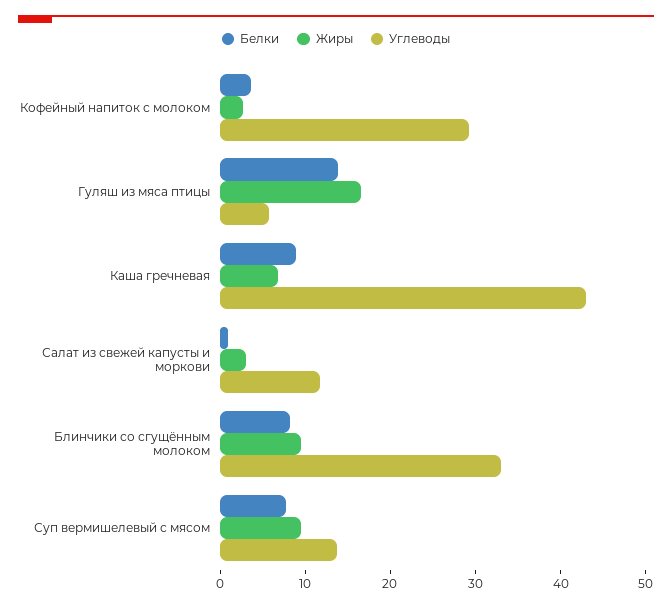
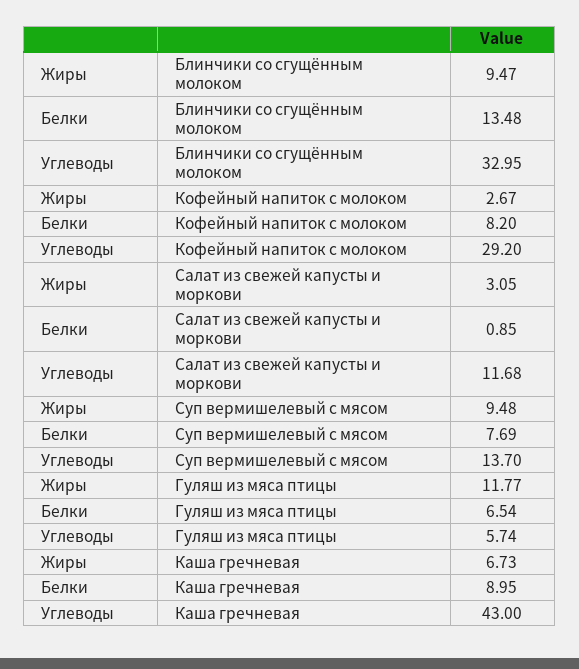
  {
    "Белки": {
-     "Кофейный напиток с молоком": 4,
+     "Кофейный напиток с молоком": 8.2,
-     "Гуляш из мяса птицы": 14,
+     "Гуляш из мяса птицы": 6.54,
      "Каша гречневая": 8.95,
      "Салат из свежей капусты и моркови": 0.85,
-     "Блинчики со сгущённым молоком": 8,
+     "Блинчики со сгущённым молоком": 13.48,
      "Суп вермишелевый с мясом": 7.69
    },
    "Жиры": {
      "Кофейный напиток с молоком": 2.67,
-     "Гуляш из мяса птицы": 16,
+     "Гуляш из мяса птицы": 11.77,
      "Каша гречневая": 6.73,
      "Салат из свежей капусты и моркови": 3.05,
      "Блинчики со сгущённым молоком": 9.47,
      "Суп вермишелевый с мясом": 9.48
    },
    "Углеводы": {
      "Кофейный напиток с молоком": 29.2,
      "Гуляш из мяса птицы": 5.74,
      "Каша гречневая": 43,
      "Салат из свежей капусты и моркови": 11.68,
      "Блинчики со сгущённым молоком": 32.95,
      "Суп вермишелевый с мясом": 13.7
    }
  }

